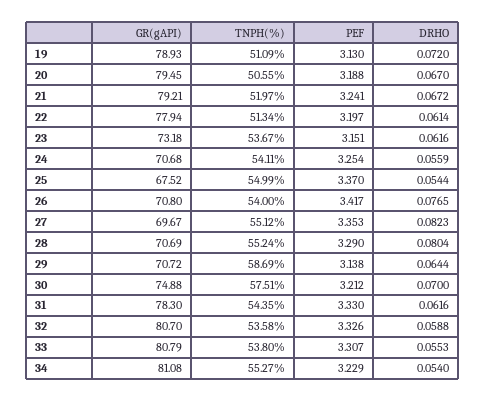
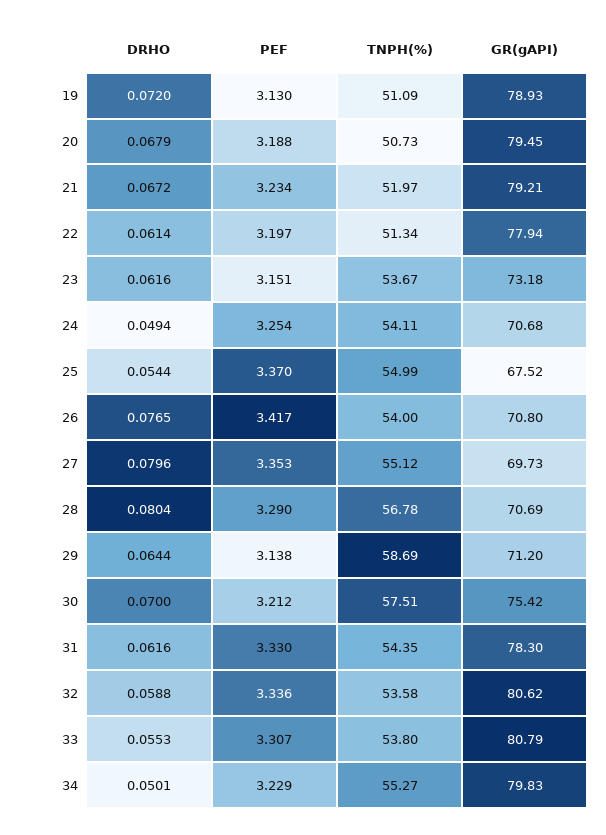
  {
    "GR(gAPI)": {
      "19": 78.93,
      "20": 79.45,
      "21": 79.21,
      "22": 77.94,
      "23": 73.18,
      "24": 70.68,
      "25": 67.52,
      "26": 70.8,
-     "27": 69.67,
+     "27": 69.73,
      "28": 70.69,
-     "29": 70.72,
+     "29": 71.2,
-     "30": 74.88,
+     "30": 75.42,
      "31": 78.3,
-     "32": 80.7,
+     "32": 80.62,
      "33": 80.79,
-     "34": 81.08
+     "34": 79.83
    },
    "TNPH(%)": {
      "19": 51.09,
-     "20": 50.55,
+     "20": 50.73,
      "21": 51.97,
      "22": 51.34,
      "23": 53.67,
      "24": 54.11,
      "25": 54.99,
      "26": 54,
      "27": 55.12,
-     "28": 55.24,
+     "28": 56.78,
      "29": 58.69,
      "30": 57.51,
      "31": 54.35,
      "32": 53.58,
      "33": 53.8,
      "34": 55.27
    },
    "PEF": {
      "19": 3.13,
      "20": 3.188,
-     "21": 3.241,
+     "21": 3.234,
      "22": 3.197,
      "23": 3.151,
      "24": 3.254,
      "25": 3.37,
      "26": 3.417,
      "27": 3.353,
      "28": 3.29,
      "29": 3.138,
      "30": 3.212,
      "31": 3.33,
-     "32": 3.326,
+     "32": 3.336,
      "33": 3.307,
      "34": 3.229
    },
    "DRHO": {
      "19": 0.072,
-     "20": 0.067,
+     "20": 0.0679,
      "21": 0.0672,
      "22": 0.0614,
      "23": 0.0616,
-     "24": 0.0559,
+     "24": 0.0494,
      "25": 0.0544,
      "26": 0.0765,
-     "27": 0.0823,
+     "27": 0.0796,
      "28": 0.0804,
      "29": 0.0644,
      "30": 0.07,
      "31": 0.0616,
      "32": 0.0588,
      "33": 0.0553,
-     "34": 0.054
+     "34": 0.0501
    }
  }

